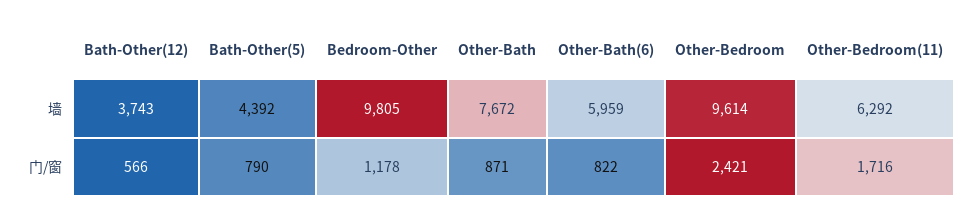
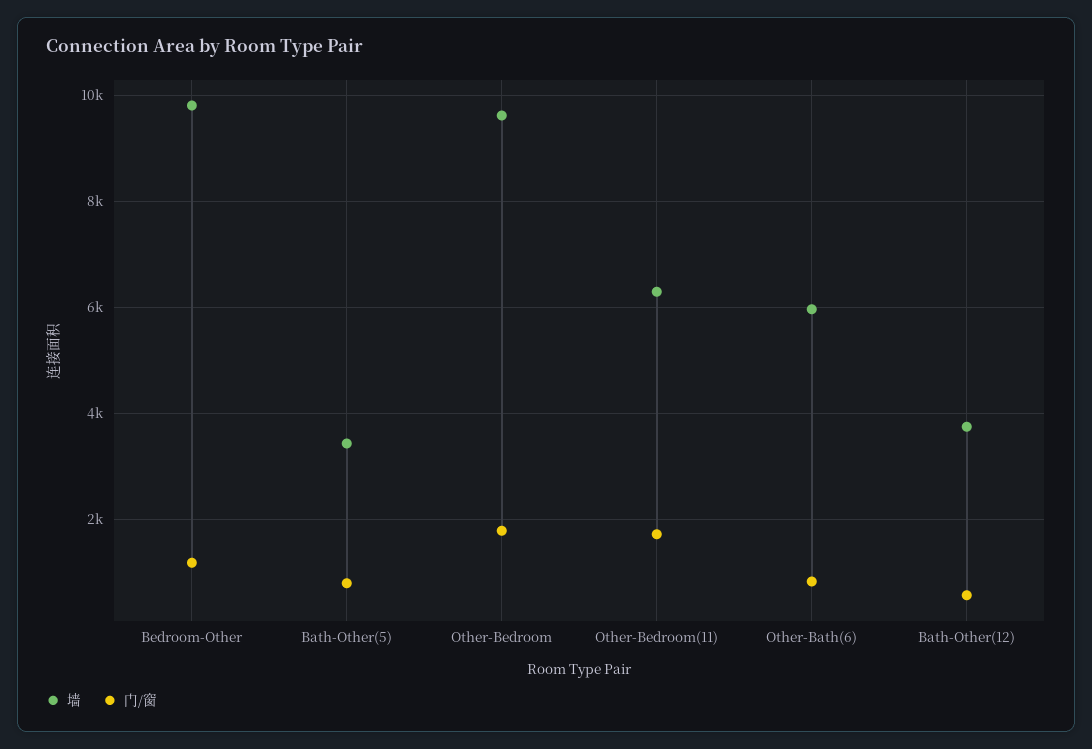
  {
    "墙": {
      "Bath-Other(12)": 3743,
-     "Bath-Other(5)": 4392,
+     "Bath-Other(5)": 3400,
      "Bedroom-Other": 9805,
-     "Other-Bath": 7672,
      "Other-Bath(6)": 5959,
      "Other-Bedroom": 9614,
      "Other-Bedroom(11)": 6292
    },
    "门/窗": {
      "Bath-Other(12)": 566,
      "Bath-Other(5)": 790,
      "Bedroom-Other": 1178,
-     "Other-Bath": 871,
      "Other-Bath(6)": 822,
-     "Other-Bedroom": 2421,
+     "Other-Bedroom": 1800,
      "Other-Bedroom(11)": 1716
    }
  }

